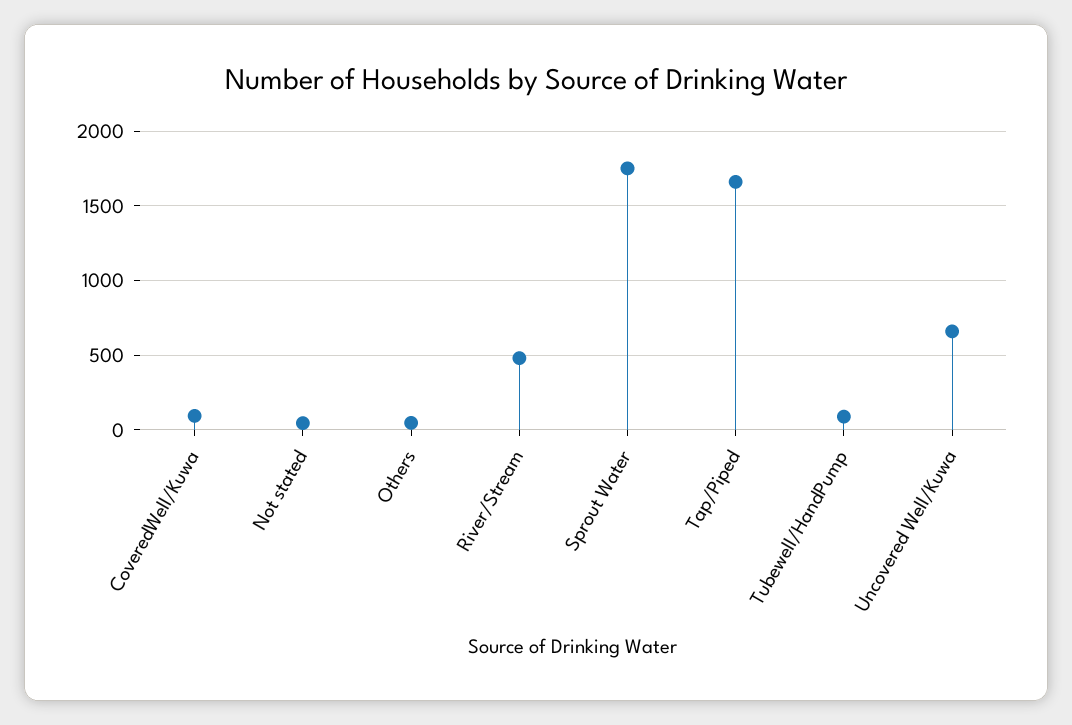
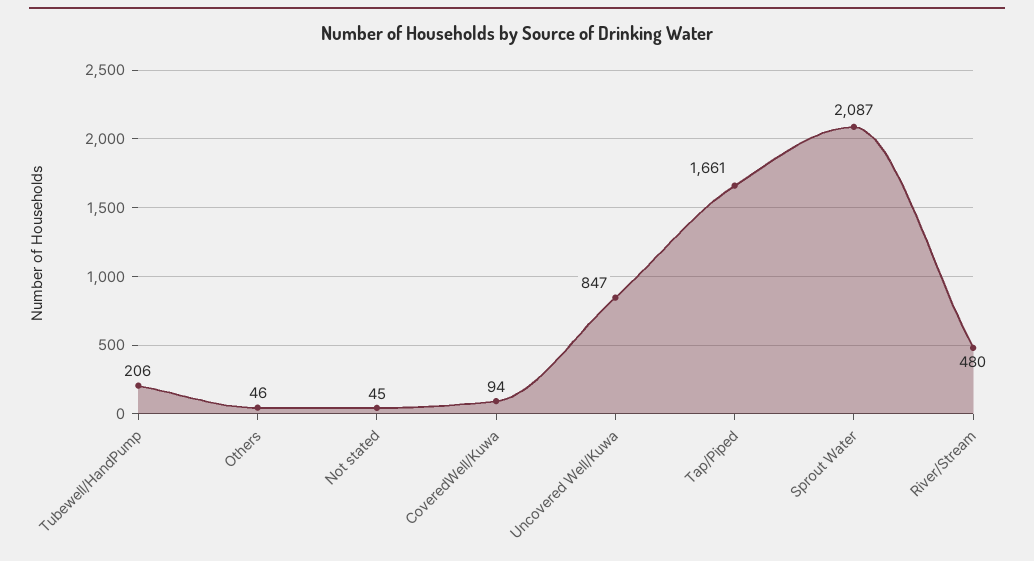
  {
    "CoveredWell/Kuwa": 94,
    "Not stated": 45,
    "Others": 46,
    "River/Stream": 480,
-   "Sprout Water": 1750,
+   "Sprout Water": 2087,
    "Tap/Piped": 1661,
-   "Tubewell/HandPump": 100,
+   "Tubewell/HandPump": 206,
-   "Uncovered Well/Kuwa": 650
+   "Uncovered Well/Kuwa": 847
  }

